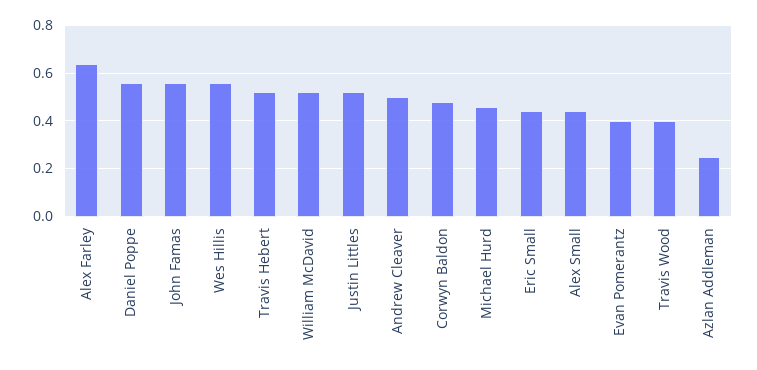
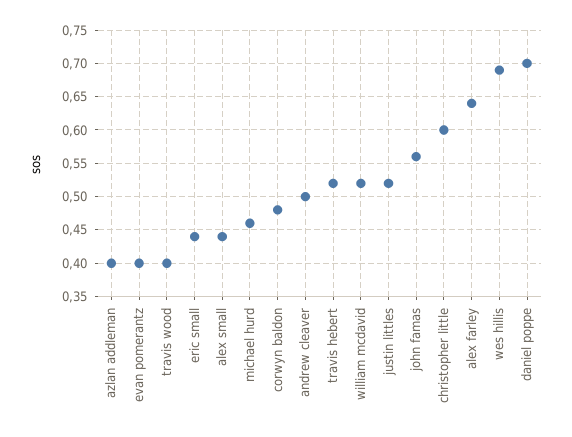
  {
    "Alex Farley": 0.64,
-   "Daniel Poppe": 0.55,
+   "Daniel Poppe": 0.7,
    "John Famas": 0.56,
-   "Wes Hillis": 0.55,
+   "Wes Hillis": 0.69,
    "Travis Hebert": 0.52,
    "William McDavid": 0.52,
    "Justin Littles": 0.52,
    "Andrew Cleaver": 0.5,
    "Corwyn Baldon": 0.48,
    "Michael Hurd": 0.46,
    "Eric Small": 0.44,
    "Alex Small": 0.44,
    "Evan Pomerantz": 0.4,
    "Travis Wood": 0.4,
-   "Azlan Addleman": 0.25
+   "Azlan Addleman": 0.4,
+   "christopher little": 0.6
  }

